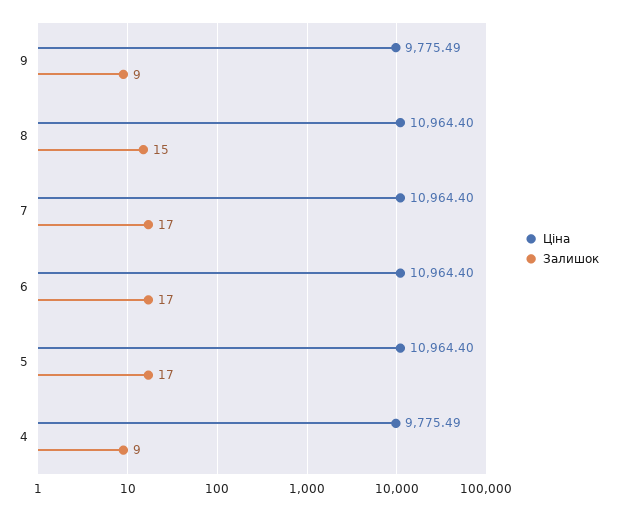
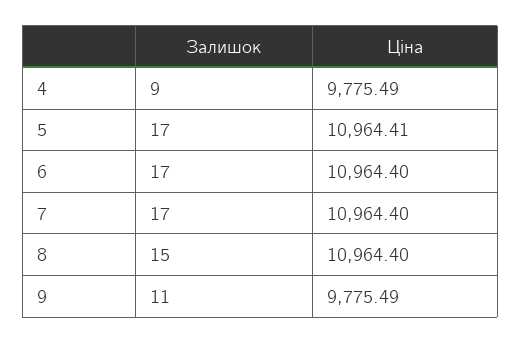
  {
    "Ціна": {
      "9": 9775.49,
      "8": 10964.4,
      "7": 10964.4,
      "6": 10964.4,
-     "5": 10964.4,
+     "5": 10964.41,
      "4": 9775.49
    },
    "Залишок": {
-     "9": 9,
+     "9": 11,
      "8": 15,
      "7": 17,
      "6": 17,
      "5": 17,
      "4": 9
    }
  }

